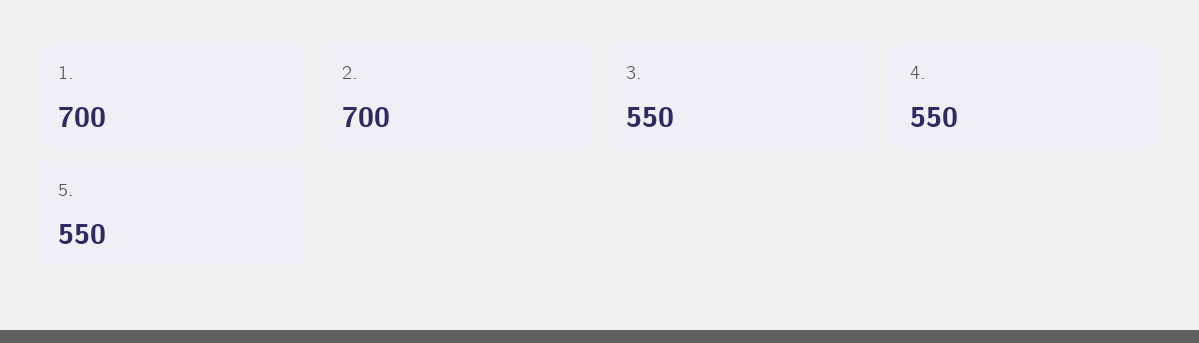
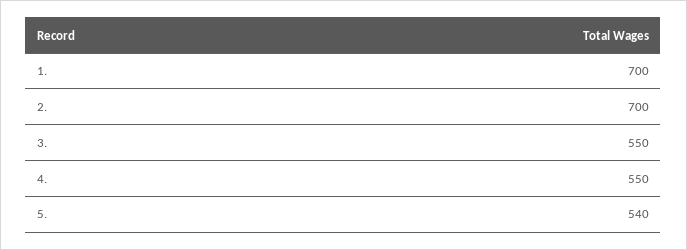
  {
    "1.": 700,
    "2.": 700,
    "3.": 550,
    "4.": 550,
-   "5.": 550
+   "5.": 540
  }

